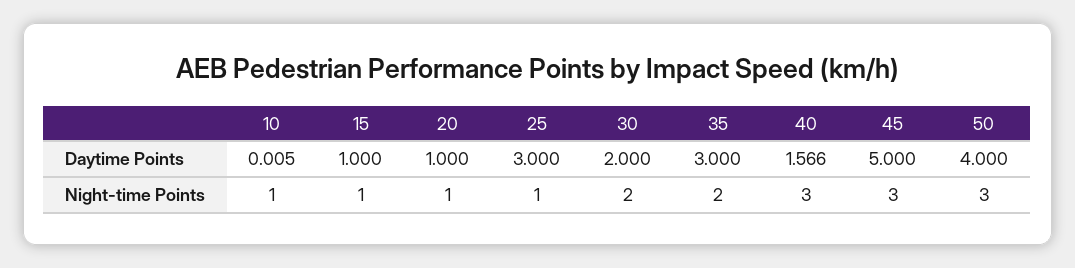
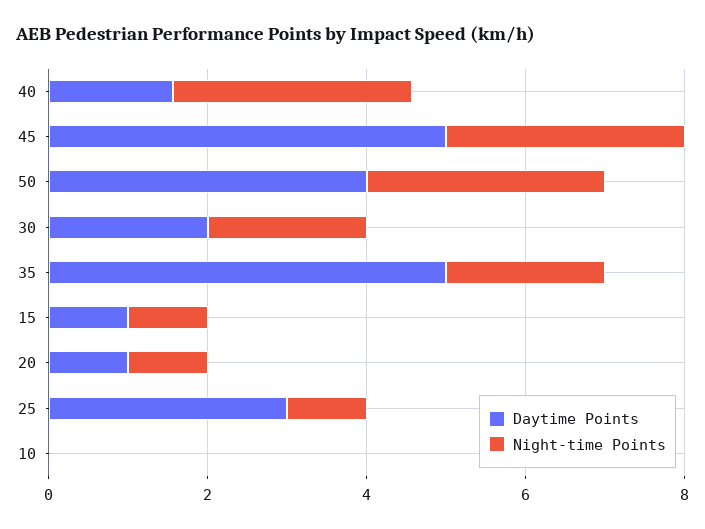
  {
    "Daytime Points": {
      "10": 0.005,
      "15": 1,
      "20": 1,
      "25": 3,
      "30": 2,
-     "35": 3,
+     "35": 5,
      "40": 1.566,
      "45": 5,
      "50": 4
    },
    "Night-time Points": {
-     "10": 1,
+     "10": 0,
      "15": 1,
      "20": 1,
      "25": 1,
      "30": 2,
      "35": 2,
      "40": 3,
      "45": 3,
      "50": 3
    }
  }

